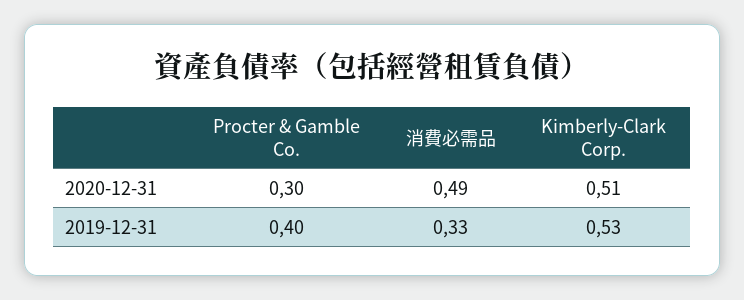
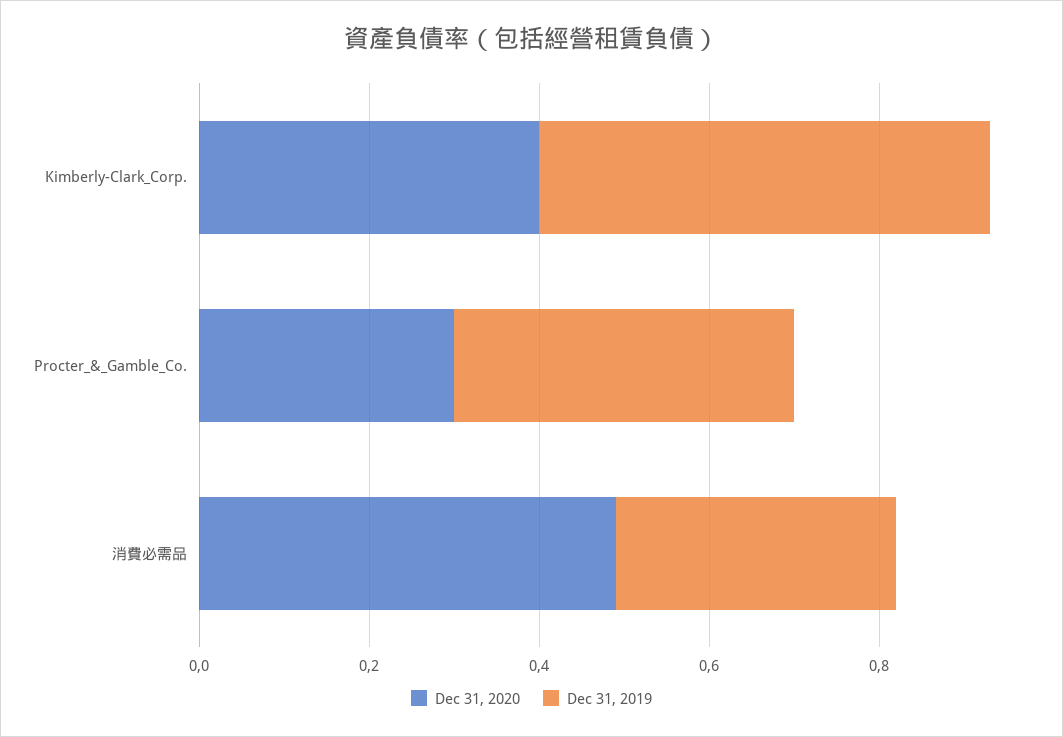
  {
    "2020-12-31": {
      "Procter & Gamble Co.": 0.3,
      "消費必需品": 0.49,
-     "Kimberly-Clark Corp.": 0.51
+     "Kimberly-Clark Corp.": 0.4
    },
    "2019-12-31": {
      "Procter & Gamble Co.": 0.4,
      "消費必需品": 0.33,
      "Kimberly-Clark Corp.": 0.53
    }
  }

